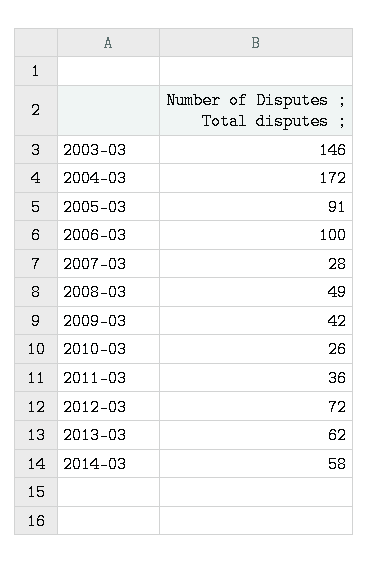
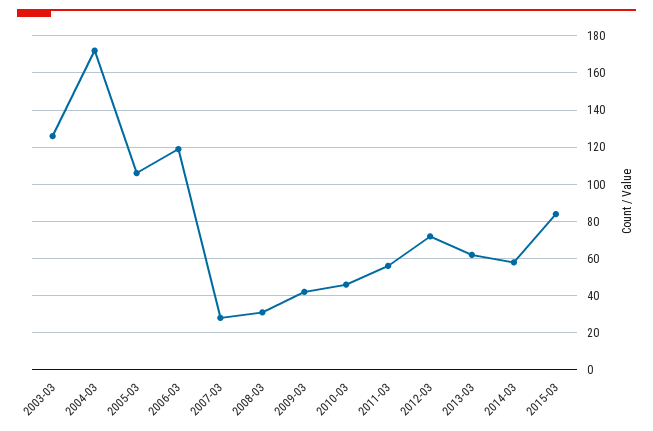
  {
-   "2003-03": 146,
+   "2003-03": 125,
    "2004-03": 172,
-   "2005-03": 91,
+   "2005-03": 105,
-   "2006-03": 100,
+   "2006-03": 120,
    "2007-03": 28,
-   "2008-03": 49,
+   "2008-03": 30,
    "2009-03": 42,
-   "2010-03": 26,
+   "2010-03": 45,
-   "2011-03": 36,
+   "2011-03": 55,
    "2012-03": 72,
    "2013-03": 62,
-   "2014-03": 58
+   "2014-03": 58,
+   "2015-03": 85
  }

